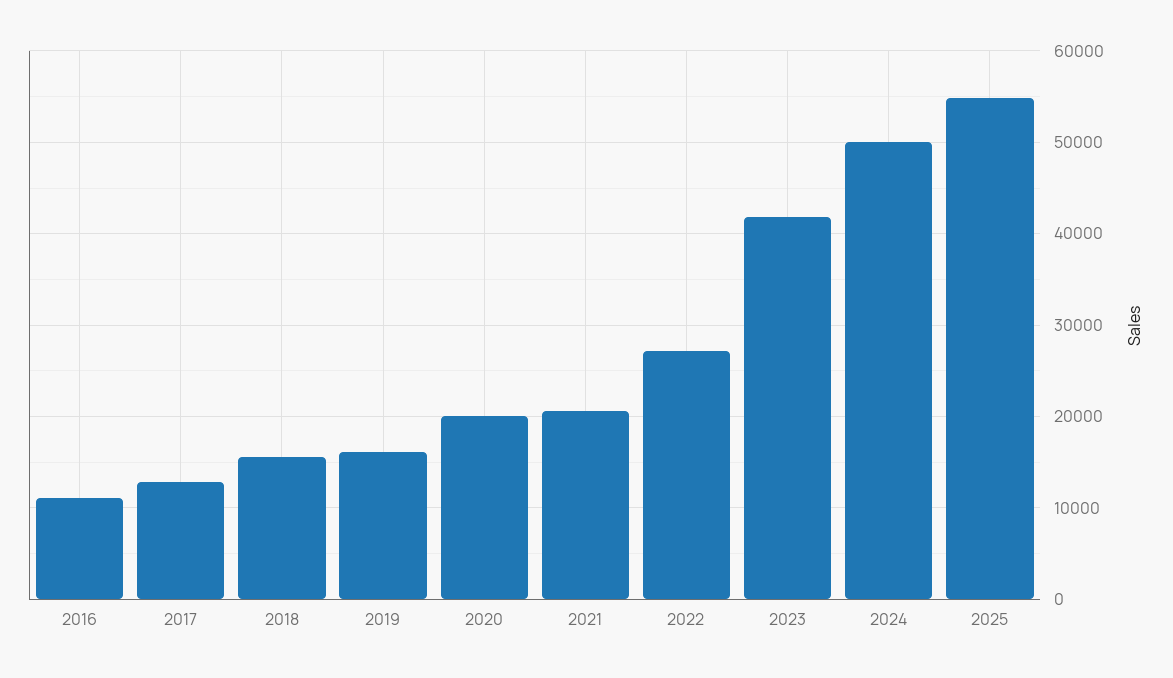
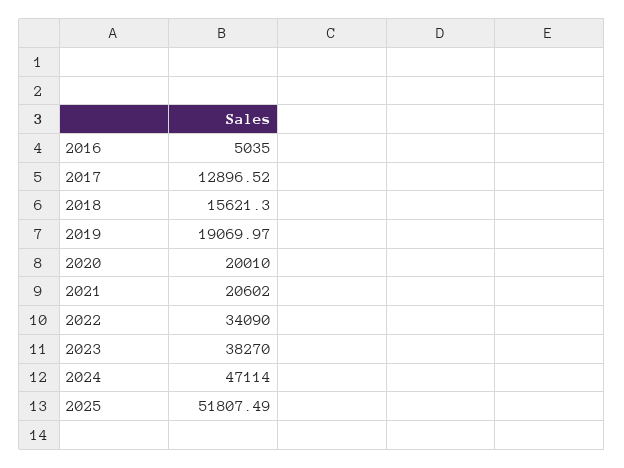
  {
-   "2016": 11000,
+   "2016": 5035,
    "2017": 12896.52,
    "2018": 15621.3,
-   "2019": 16000,
+   "2019": 19069.97,
    "2020": 20010,
    "2021": 20602,
-   "2022": 27000,
+   "2022": 34090,
-   "2023": 42000,
+   "2023": 38270,
-   "2024": 50000,
+   "2024": 47114,
-   "2025": 55000
+   "2025": 51807.49
  }

